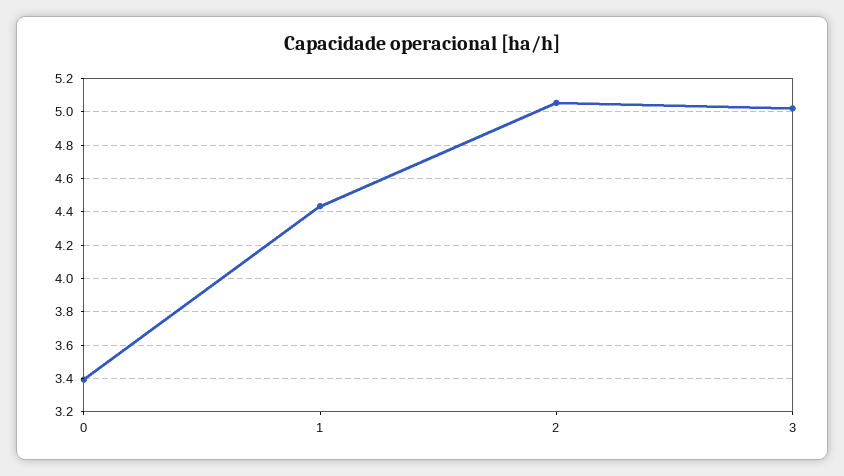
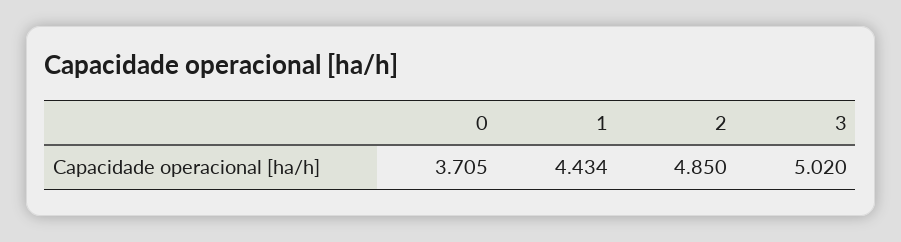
  {
-   "0": 3.4,
+   "0": 3.705,
    "1": 4.434,
-   "2": 5.05,
+   "2": 4.85,
    "3": 5.02
  }

